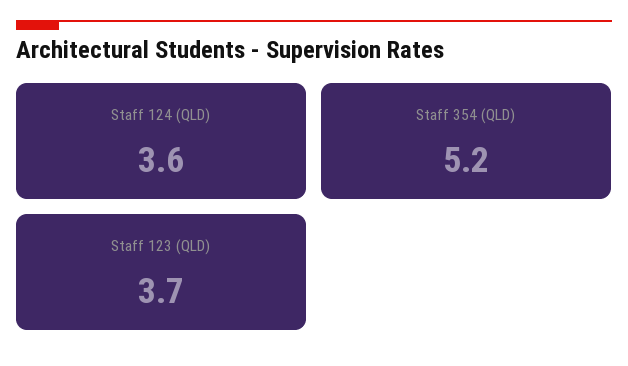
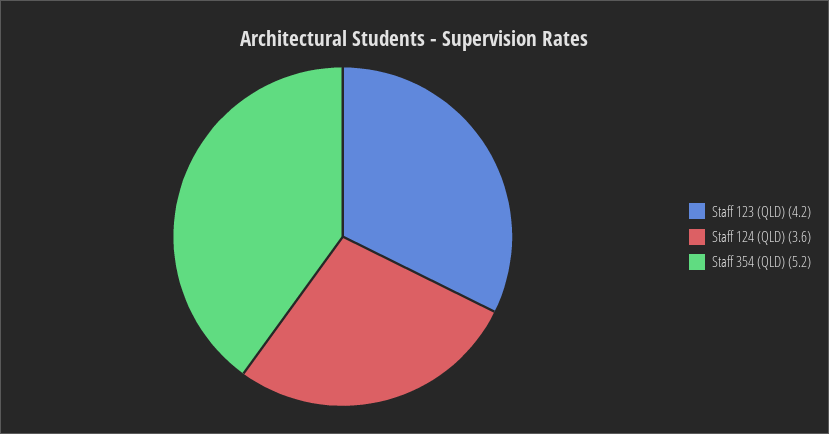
  {
    "Staff 124 (QLD)": 3.6,
    "Staff 354 (QLD)": 5.2,
-   "Staff 123 (QLD)": 3.7
+   "Staff 123 (QLD)": 4.2
  }

